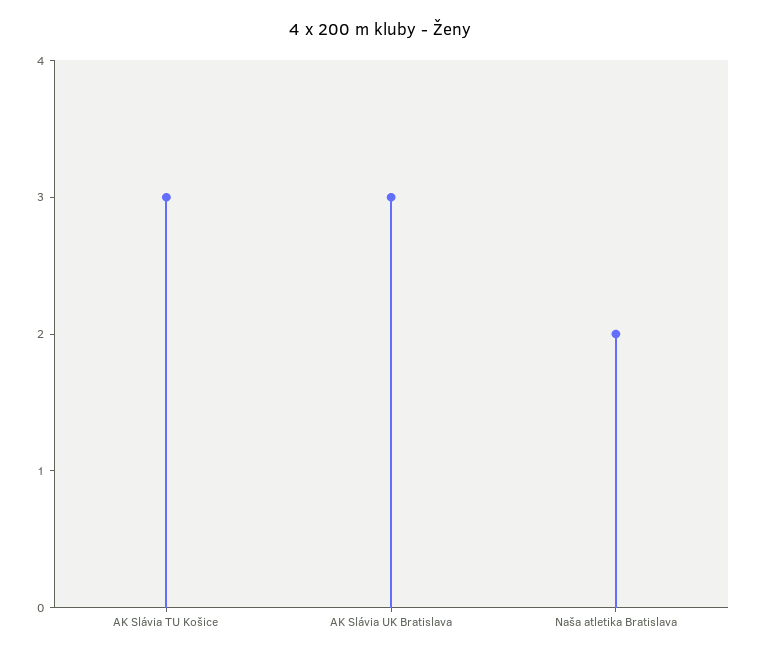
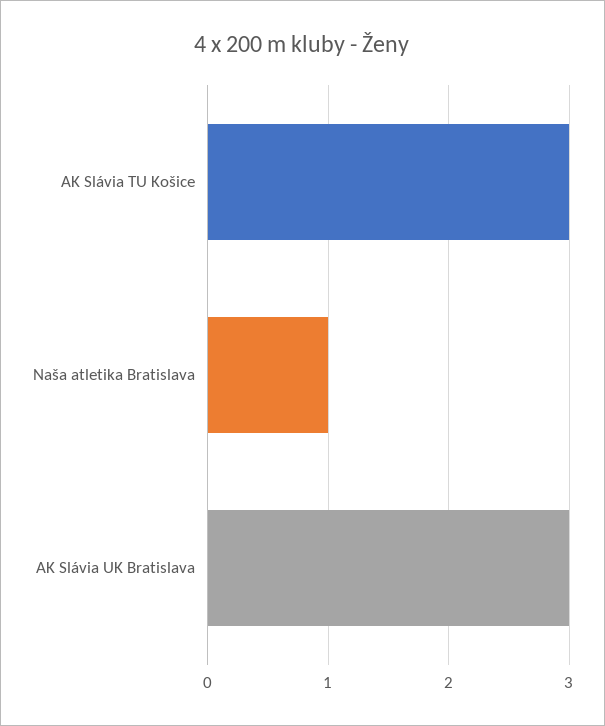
  {
    "AK Slávia TU Košice": 3,
    "AK Slávia UK Bratislava": 3,
-   "Naša atletika Bratislava": 2
+   "Naša atletika Bratislava": 1
  }

